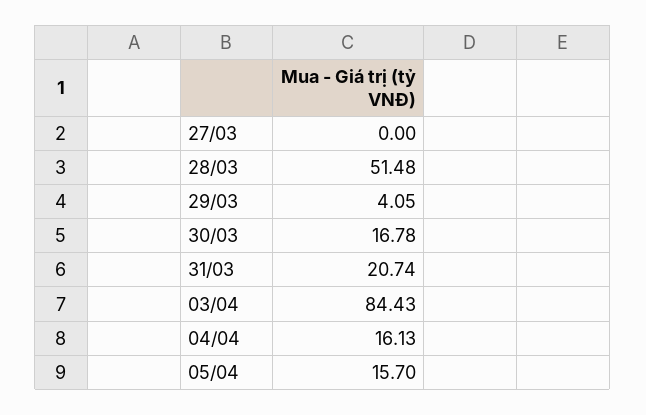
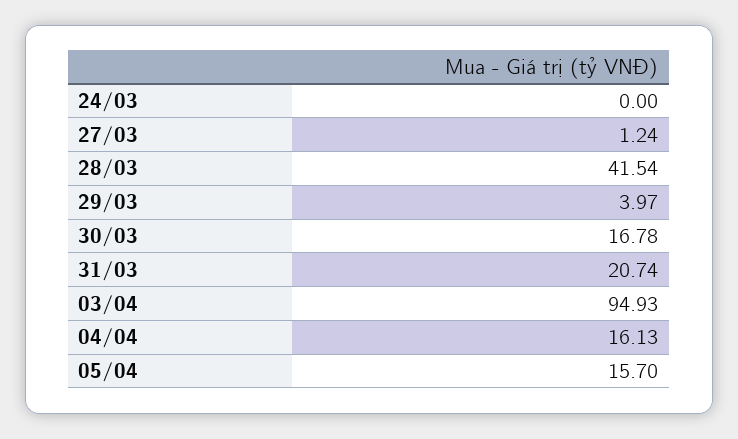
  {
-   "27/03": 0,
+   "27/03": 1.24,
-   "28/03": 51.48,
+   "28/03": 41.54,
-   "29/03": 4.05,
+   "29/03": 3.97,
    "30/03": 16.78,
    "31/03": 20.74,
-   "03/04": 84.43,
+   "03/04": 94.93,
    "04/04": 16.13,
-   "05/04": 15.7
+   "05/04": 15.7,
+   "24/03": 0
  }

